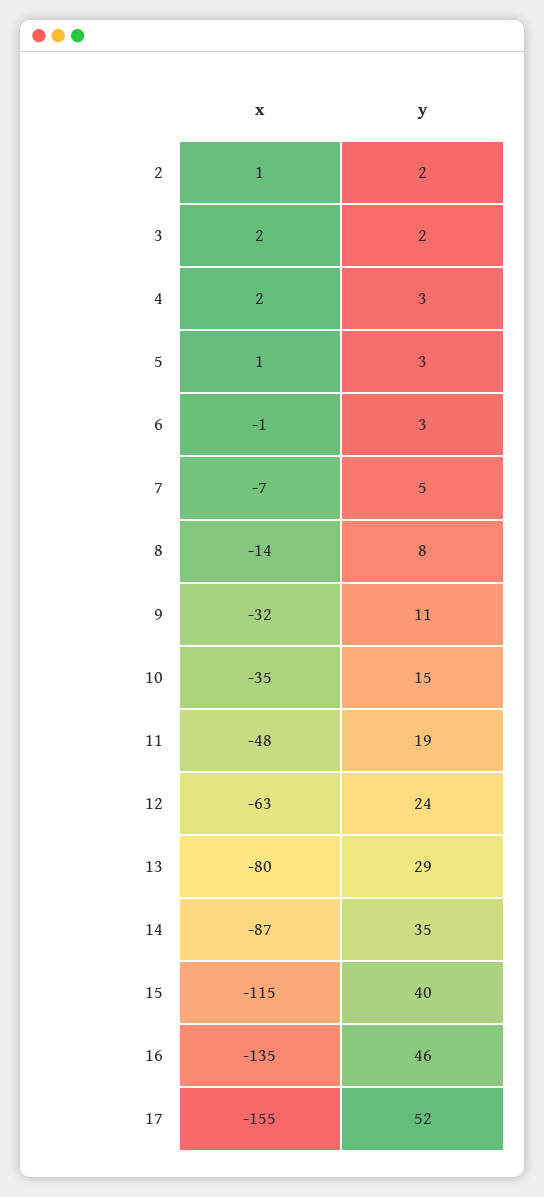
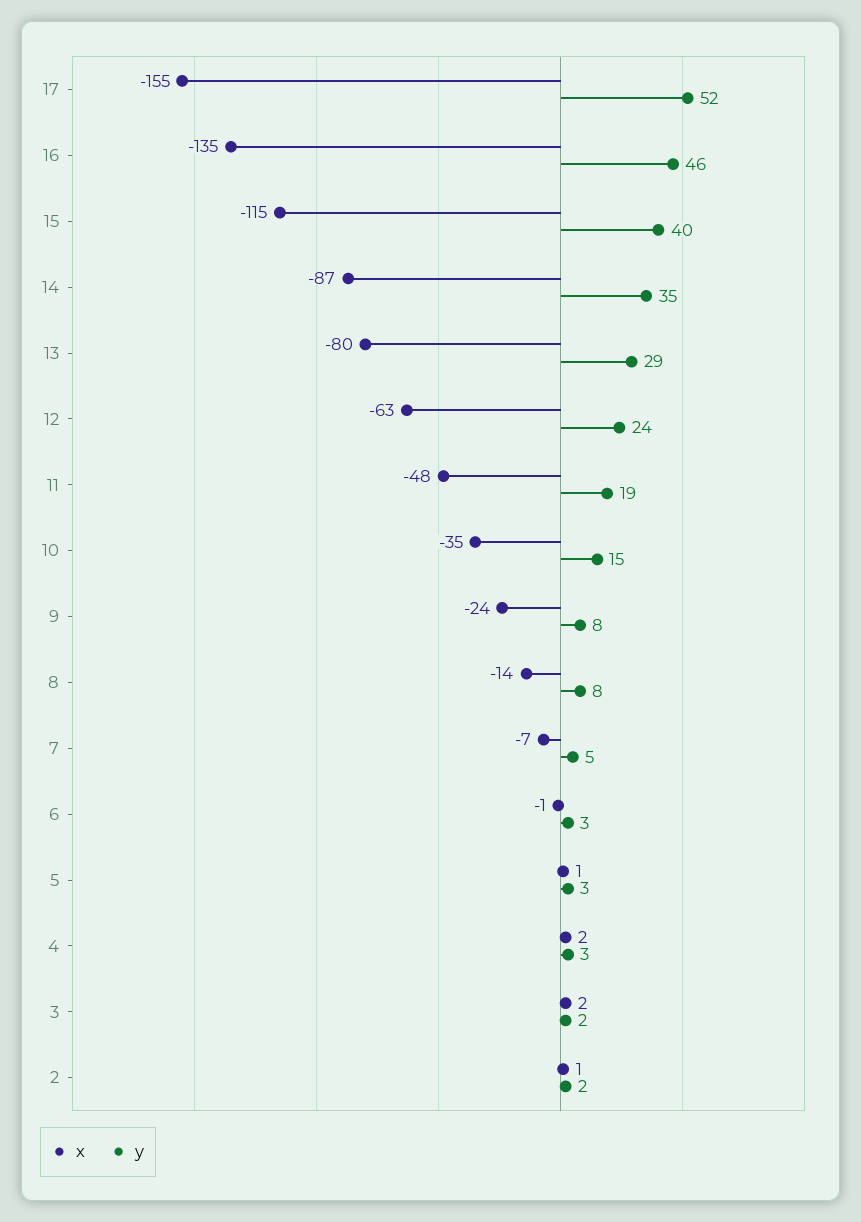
  {
    "x": {
      "2": 1,
      "3": 2,
      "4": 2,
      "5": 1,
      "6": -1,
      "7": -7,
      "8": -14,
-     "9": -32,
+     "9": -24,
      "10": -35,
      "11": -48,
      "12": -63,
      "13": -80,
      "14": -87,
      "15": -115,
      "16": -135,
      "17": -155
    },
    "y": {
      "2": 2,
      "3": 2,
      "4": 3,
      "5": 3,
      "6": 3,
      "7": 5,
      "8": 8,
-     "9": 11,
+     "9": 8,
      "10": 15,
      "11": 19,
      "12": 24,
      "13": 29,
      "14": 35,
      "15": 40,
      "16": 46,
      "17": 52
    }
  }

